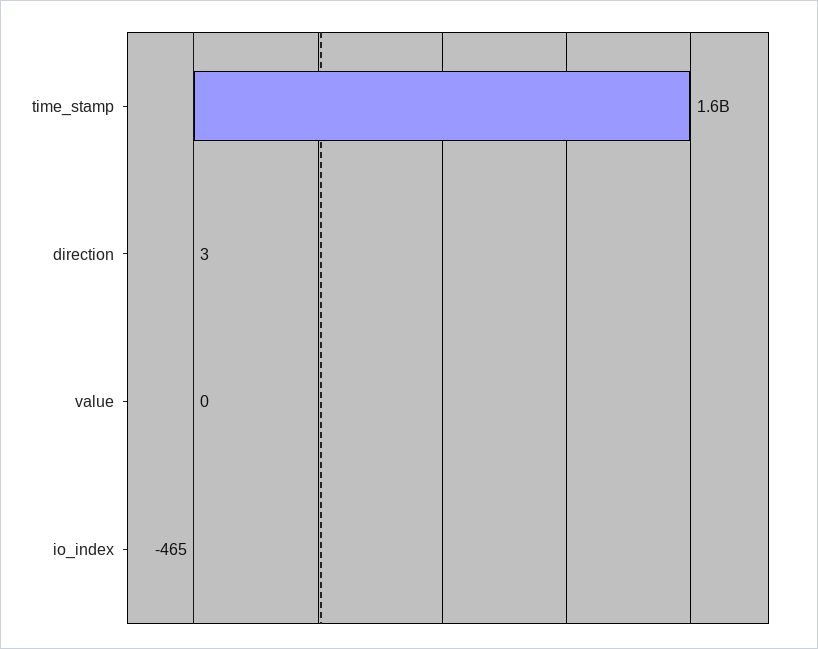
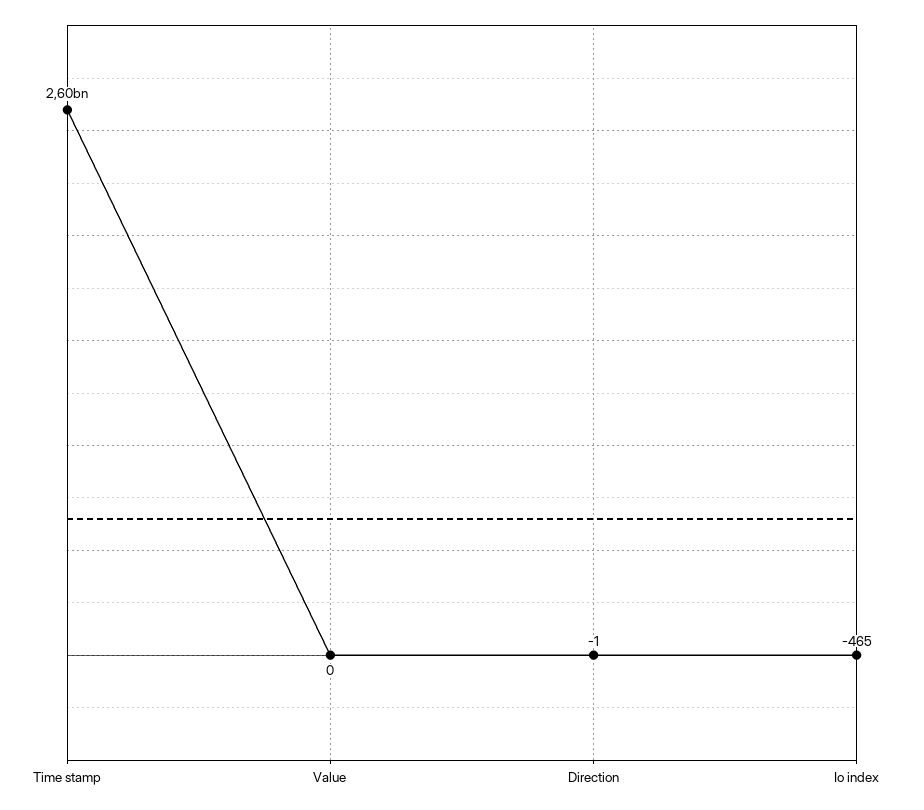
  {
-   "time_stamp": 1600000000,
+   "time_stamp": 2600000000,
-   "direction": 3,
+   "direction": -1,
    "value": 0,
    "io_index": -465
  }

